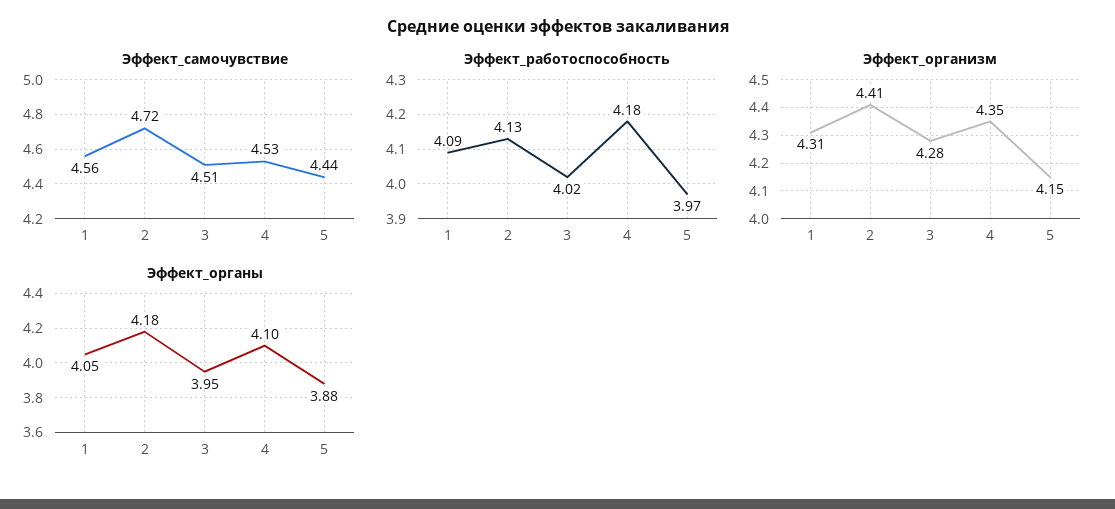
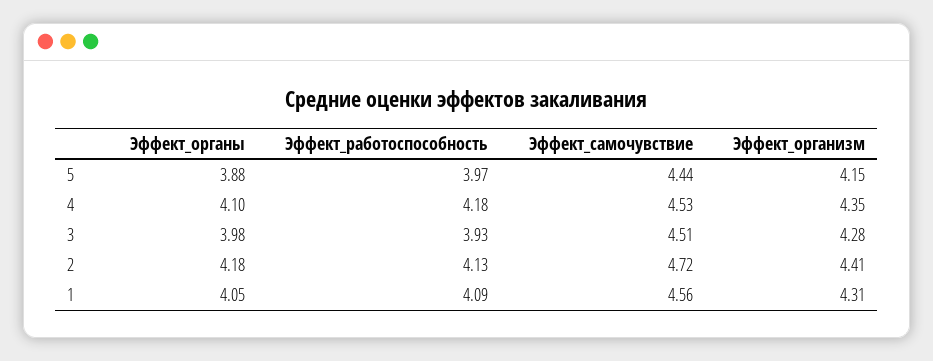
  {
    "Эффект_самочувствие": {
      "1": 4.56,
      "2": 4.72,
      "3": 4.51,
      "4": 4.53,
      "5": 4.44
    },
    "Эффект_работоспособность": {
      "1": 4.09,
      "2": 4.13,
-     "3": 4.02,
+     "3": 3.93,
      "4": 4.18,
      "5": 3.97
    },
    "Эффект_организм": {
      "1": 4.31,
      "2": 4.41,
      "3": 4.28,
      "4": 4.35,
      "5": 4.15
    },
    "Эффект_органы": {
      "1": 4.05,
      "2": 4.18,
-     "3": 3.95,
+     "3": 3.98,
      "4": 4.1,
      "5": 3.88
    }
  }

